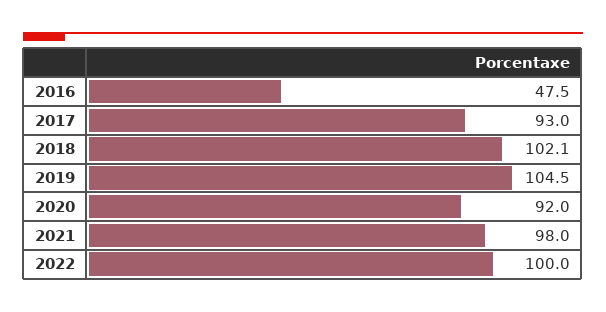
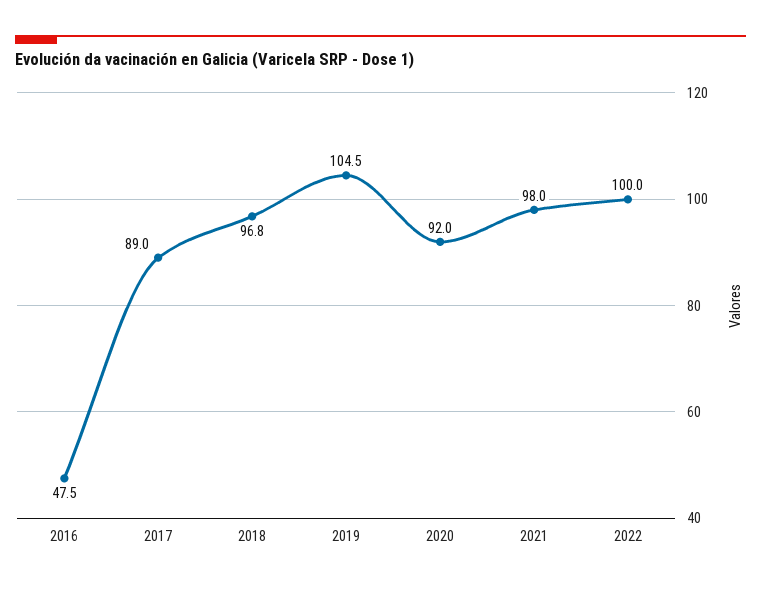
  {
    "2016": 47.5,
-   "2017": 93,
+   "2017": 89,
-   "2018": 102.1,
+   "2018": 96.8,
    "2019": 104.5,
    "2020": 92,
    "2021": 98,
    "2022": 100
  }

